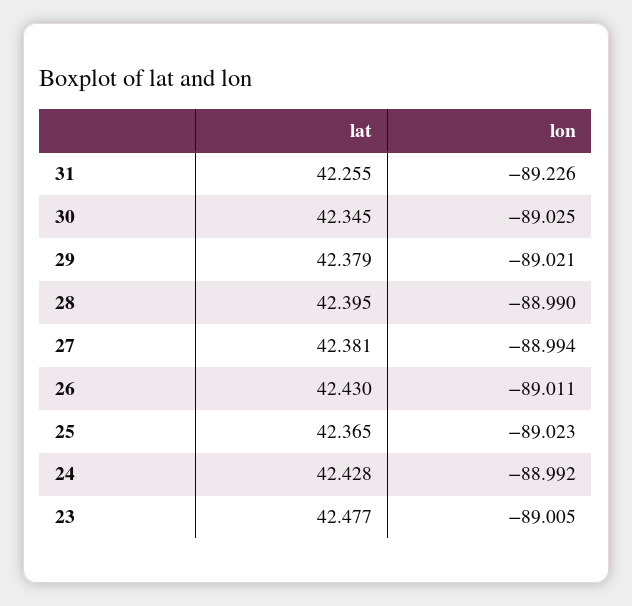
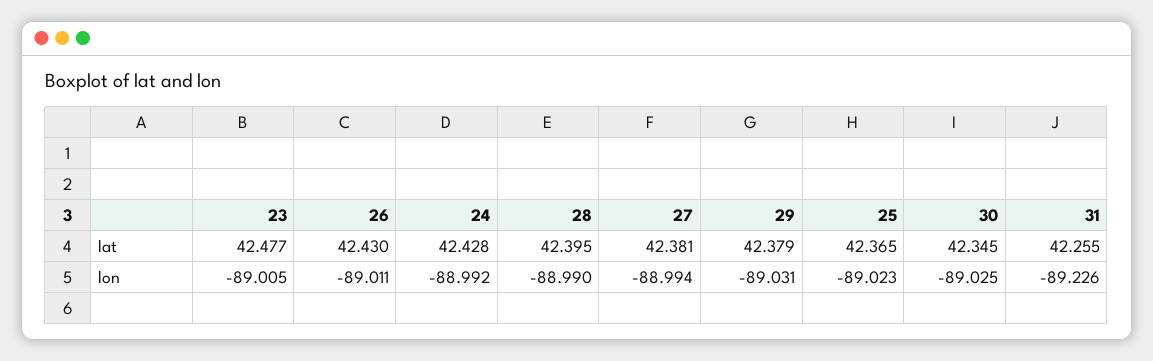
  {
    "lat": {
      "31": 42.255,
      "30": 42.345,
      "29": 42.379,
      "28": 42.395,
      "27": 42.381,
      "26": 42.43,
      "25": 42.365,
      "24": 42.428,
      "23": 42.477
    },
    "lon": {
      "31": -89.226,
      "30": -89.025,
-     "29": -89.021,
+     "29": -89.031,
      "28": -88.99,
      "27": -88.994,
      "26": -89.011,
      "25": -89.023,
      "24": -88.992,
      "23": -89.005
    }
  }

